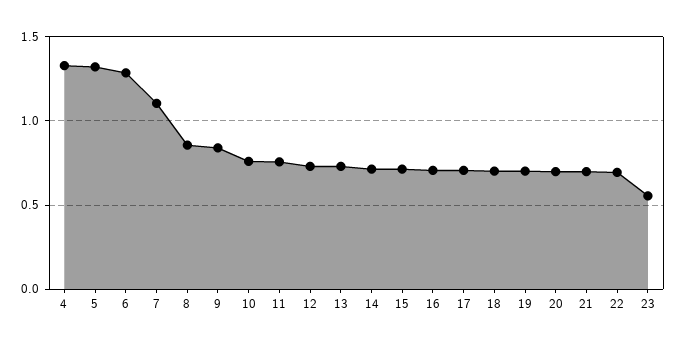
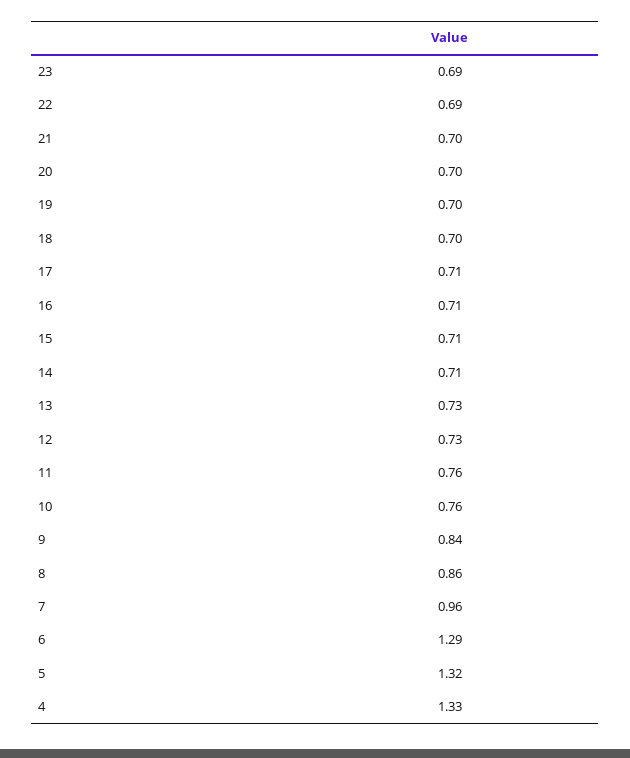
  {
    "4": 1.33,
    "5": 1.32,
    "6": 1.29,
-   "7": 1.1,
+   "7": 0.96,
    "8": 0.86,
    "9": 0.84,
    "10": 0.76,
    "11": 0.76,
    "12": 0.73,
    "13": 0.73,
    "14": 0.71,
    "15": 0.71,
    "16": 0.71,
    "17": 0.71,
    "18": 0.7,
    "19": 0.7,
    "20": 0.7,
    "21": 0.7,
    "22": 0.69,
-   "23": 0.55
+   "23": 0.69
  }

